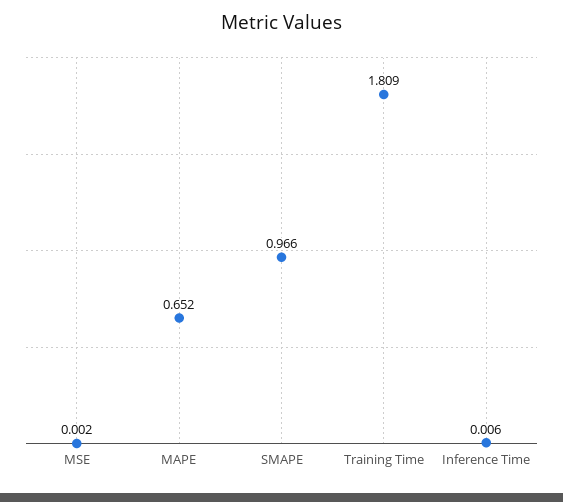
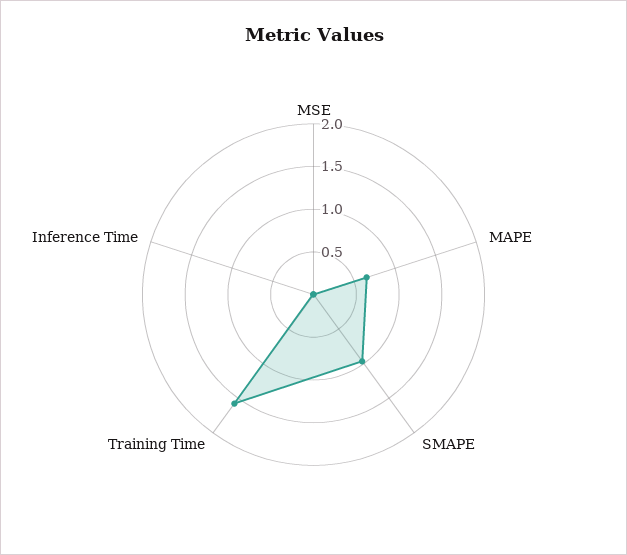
  {
    "MSE": 0.002,
    "MAPE": 0.652,
    "SMAPE": 0.966,
-   "Training Time": 1.809,
+   "Training Time": 1.6,
    "Inference Time": 0.006
  }

